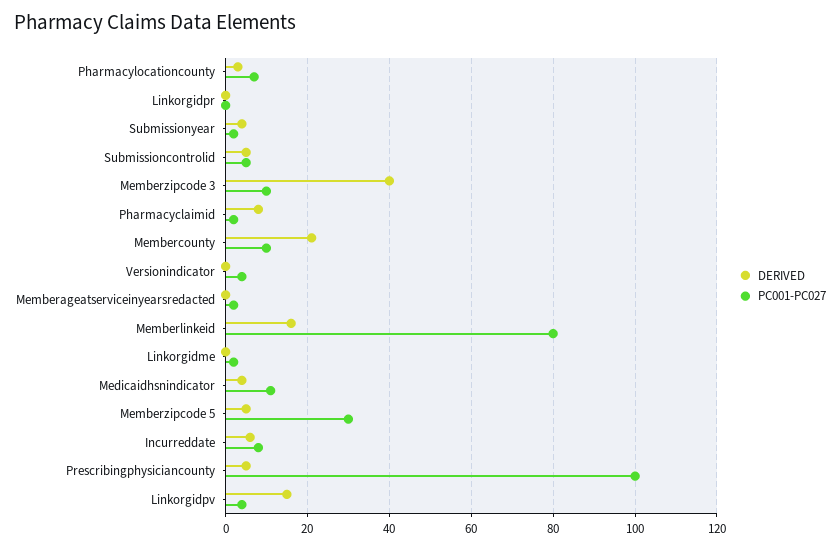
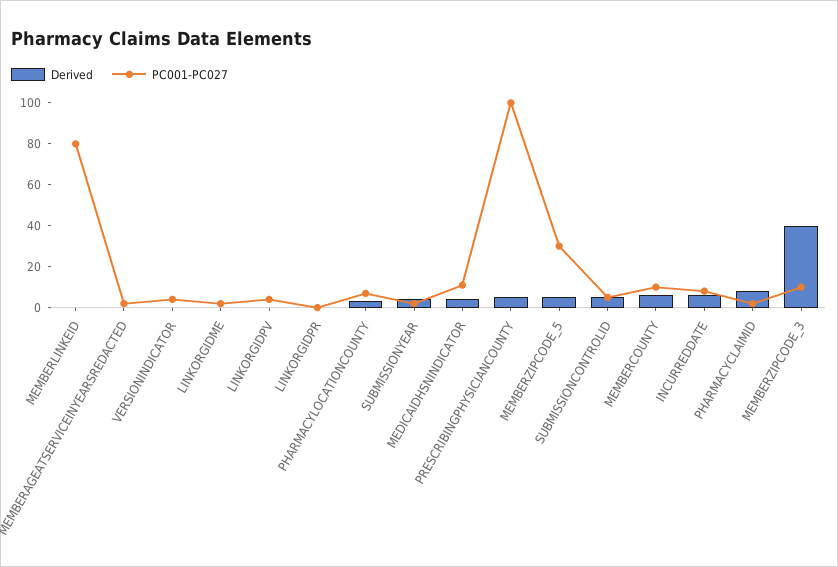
  {
    "DERIVED": {
      "Pharmacylocationcounty": 5,
      "Linkorgidpr": 0,
      "Submissionyear": 5,
      "Submissioncontrolid": 5,
      "Memberzipcode 3": 40,
      "Pharmacyclaimid": 10,
-     "Membercounty": 20,
+     "Membercounty": 5,
      "Versionindicator": 0,
      "Memberageatserviceinyearsredacted": 0,
-     "Memberlinkeid": 15,
+     "Memberlinkeid": 0,
      "Linkorgidme": 0,
      "Medicaidhsnindicator": 5,
      "Memberzipcode 5": 5,
      "Incurreddate": 5,
      "Prescribingphysiciancounty": 5,
-     "Linkorgidpv": 15
+     "Linkorgidpv": 0
    },
    "PC001-PC027": {
      "Pharmacylocationcounty": 5,
      "Linkorgidpr": 0,
      "Submissionyear": 0,
      "Submissioncontrolid": 5,
      "Memberzipcode 3": 10,
      "Pharmacyclaimid": 0,
      "Membercounty": 10,
      "Versionindicator": 5,
      "Memberageatserviceinyearsredacted": 0,
      "Memberlinkeid": 80,
      "Linkorgidme": 0,
      "Medicaidhsnindicator": 10,
      "Memberzipcode 5": 30,
      "Incurreddate": 10,
      "Prescribingphysiciancounty": 100,
      "Linkorgidpv": 5
    }
  }

